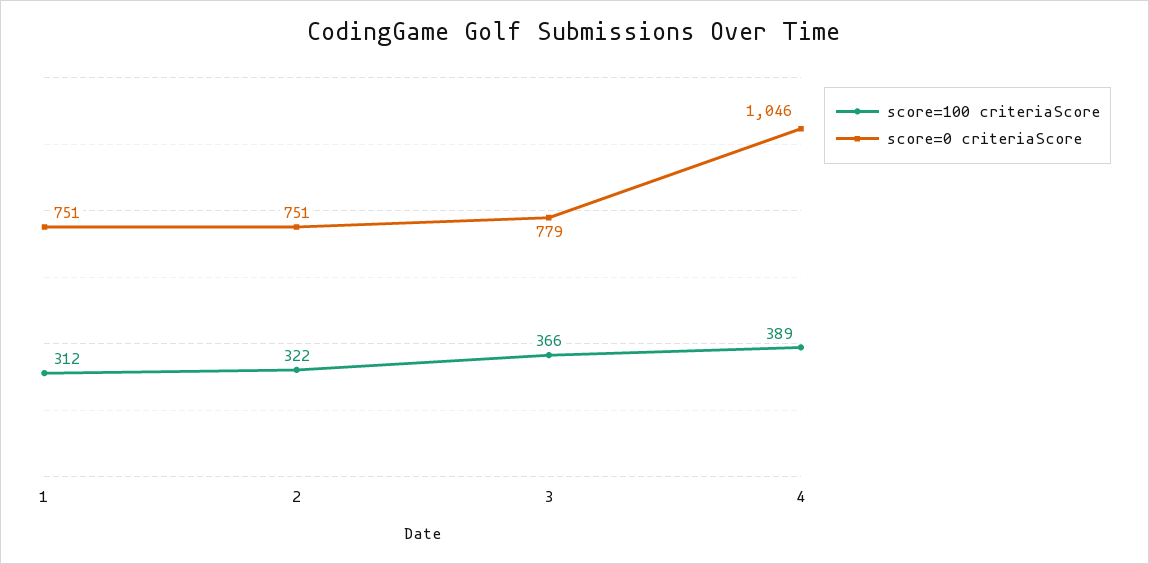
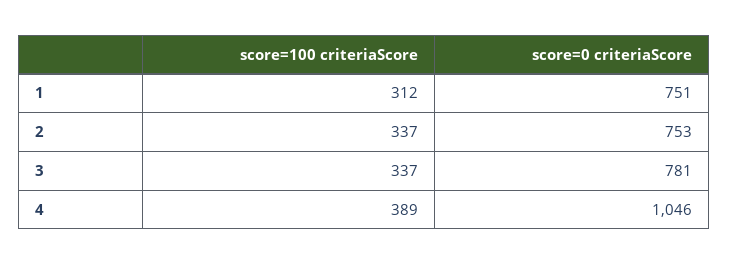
  {
    "score=100 criteriaScore": {
      "1": 312,
-     "2": 322,
+     "2": 337,
-     "3": 366,
+     "3": 337,
      "4": 389
    },
    "score=0 criteriaScore": {
      "1": 751,
-     "2": 751,
+     "2": 753,
-     "3": 779,
+     "3": 781,
      "4": 1046
    }
  }

